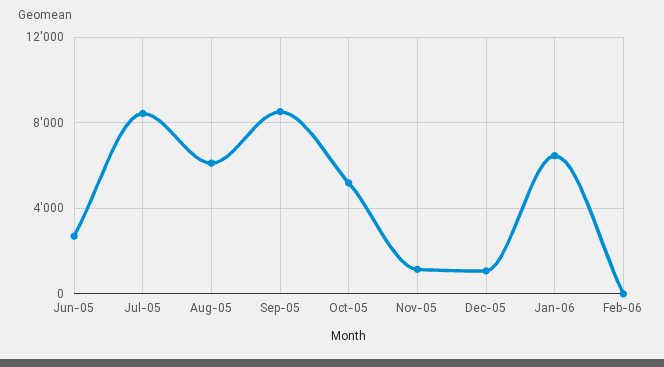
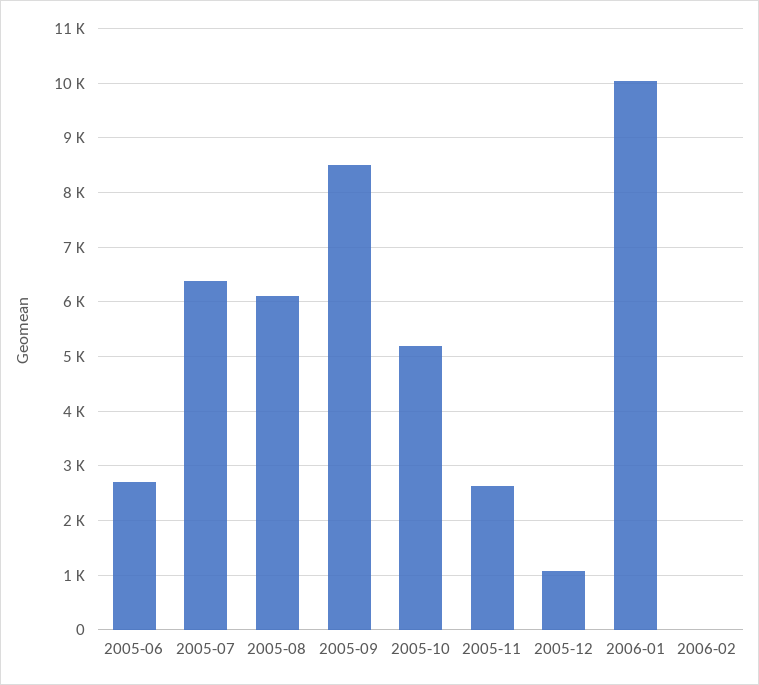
  {
    "Jun-05": 2600,
-   "Jul-05": 8500,
+   "Jul-05": 6400,
    "Aug-05": 6200,
    "Sep-05": 8600,
    "Oct-05": 5200,
-   "Nov-05": 1000,
+   "Nov-05": 2600,
    "Dec-05": 1000,
-   "Jan-06": 6500,
+   "Jan-06": 10000,
    "Feb-06": 0
  }

